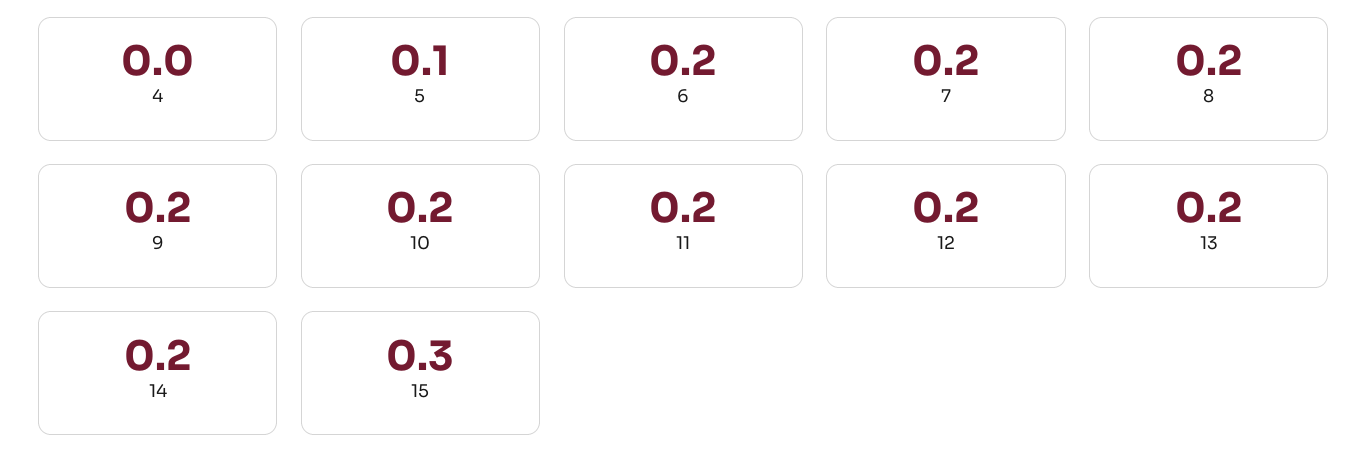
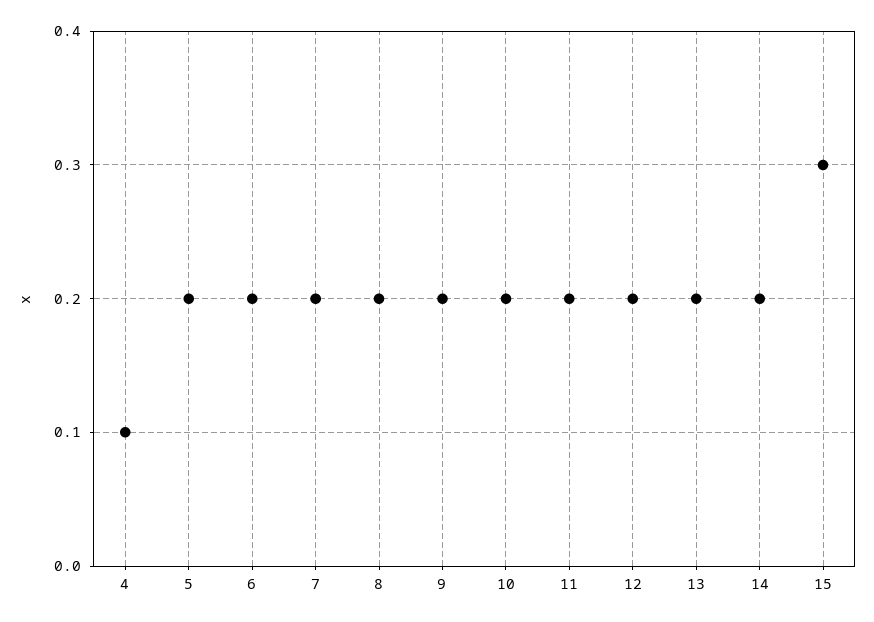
  {
-   "4": 0,
+   "4": 0.1,
-   "5": 0.1,
+   "5": 0.2,
    "6": 0.2,
    "7": 0.2,
    "8": 0.2,
    "9": 0.2,
    "10": 0.2,
    "11": 0.2,
    "12": 0.2,
    "13": 0.2,
    "14": 0.2,
    "15": 0.3
  }

